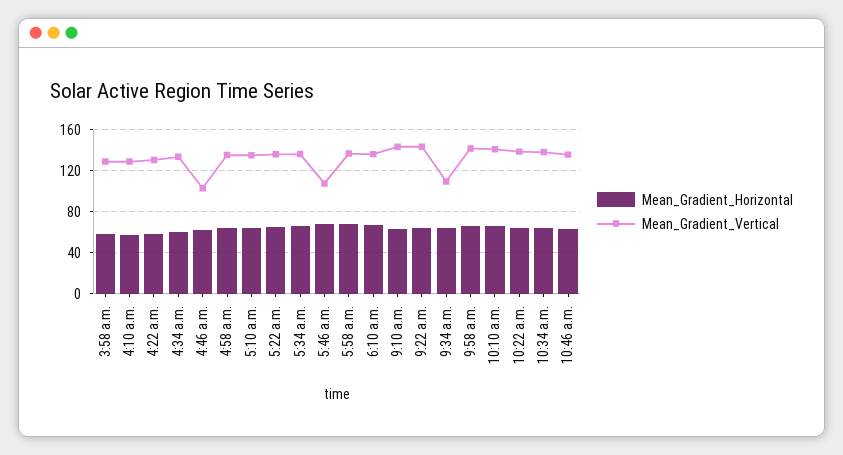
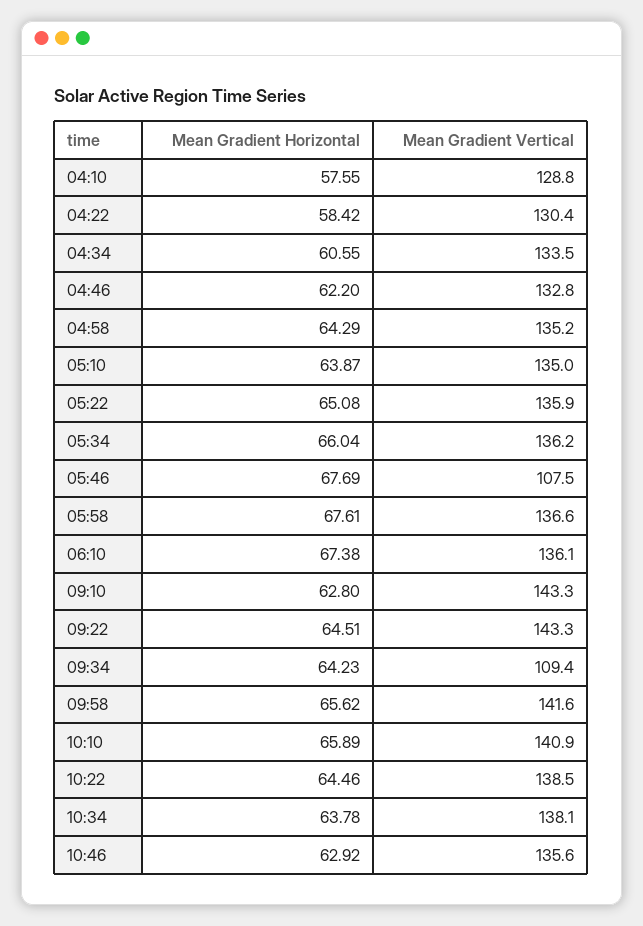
  {
    "Mean_Gradient_Horizontal": {
-     "3:58 a.m.": 60,
      "4:10 a.m.": 57.55,
      "4:22 a.m.": 58.42,
      "4:34 a.m.": 60.55,
      "4:46 a.m.": 62.2,
      "4:58 a.m.": 64.29,
      "5:10 a.m.": 63.87,
      "5:22 a.m.": 65.08,
      "5:34 a.m.": 66.04,
      "5:46 a.m.": 67.69,
      "5:58 a.m.": 67.61,
      "6:10 a.m.": 67.38,
      "9:10 a.m.": 62.8,
      "9:22 a.m.": 64.51,
      "9:34 a.m.": 64.23,
      "9:58 a.m.": 65.62,
      "10:10 a.m.": 65.89,
      "10:22 a.m.": 64.46,
      "10:34 a.m.": 63.78,
      "10:46 a.m.": 62.92
    },
    "Mean_Gradient_Vertical": {
-     "3:58 a.m.": 130,
      "4:10 a.m.": 128.8,
      "4:22 a.m.": 130.4,
      "4:34 a.m.": 133.5,
-     "4:46 a.m.": 100,
+     "4:46 a.m.": 132.8,
      "4:58 a.m.": 135.2,
      "5:10 a.m.": 135,
      "5:22 a.m.": 135.9,
      "5:34 a.m.": 136.2,
      "5:46 a.m.": 107.5,
      "5:58 a.m.": 136.6,
      "6:10 a.m.": 136.1,
      "9:10 a.m.": 143.3,
      "9:22 a.m.": 143.3,
      "9:34 a.m.": 109.4,
      "9:58 a.m.": 141.6,
      "10:10 a.m.": 140.9,
      "10:22 a.m.": 138.5,
      "10:34 a.m.": 138.1,
      "10:46 a.m.": 135.6
    }
  }

